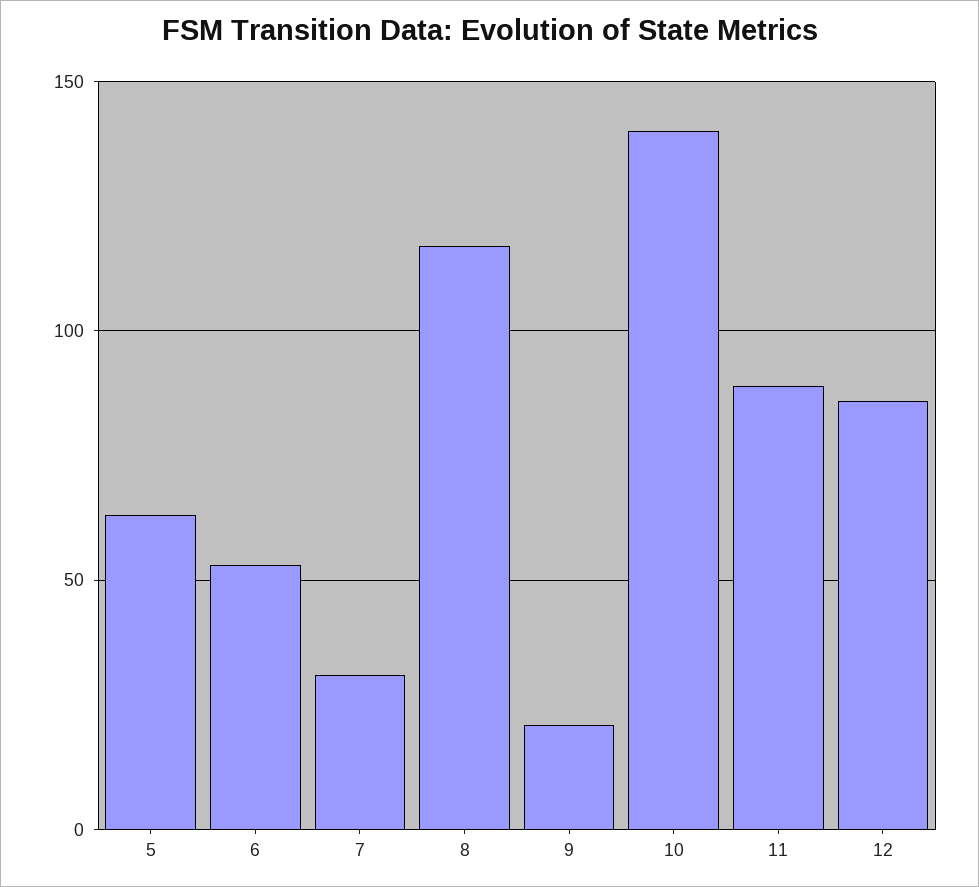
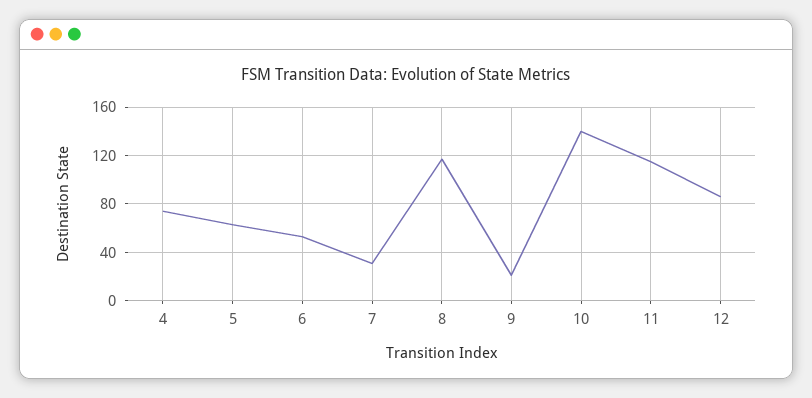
  {
    "5": 65,
    "6": 55,
    "7": 30,
    "8": 115,
    "9": 20,
    "10": 140,
-   "11": 90,
+   "11": 115,
-   "12": 85
+   "12": 85,
+   "4": 75
  }

